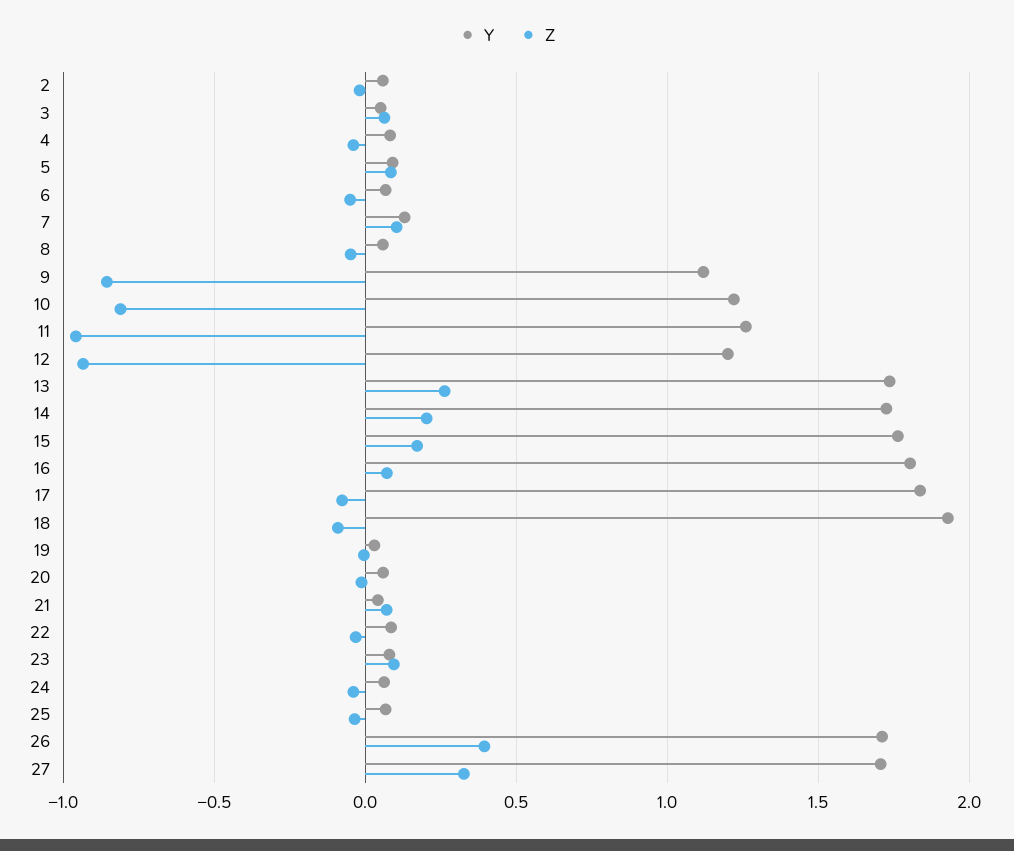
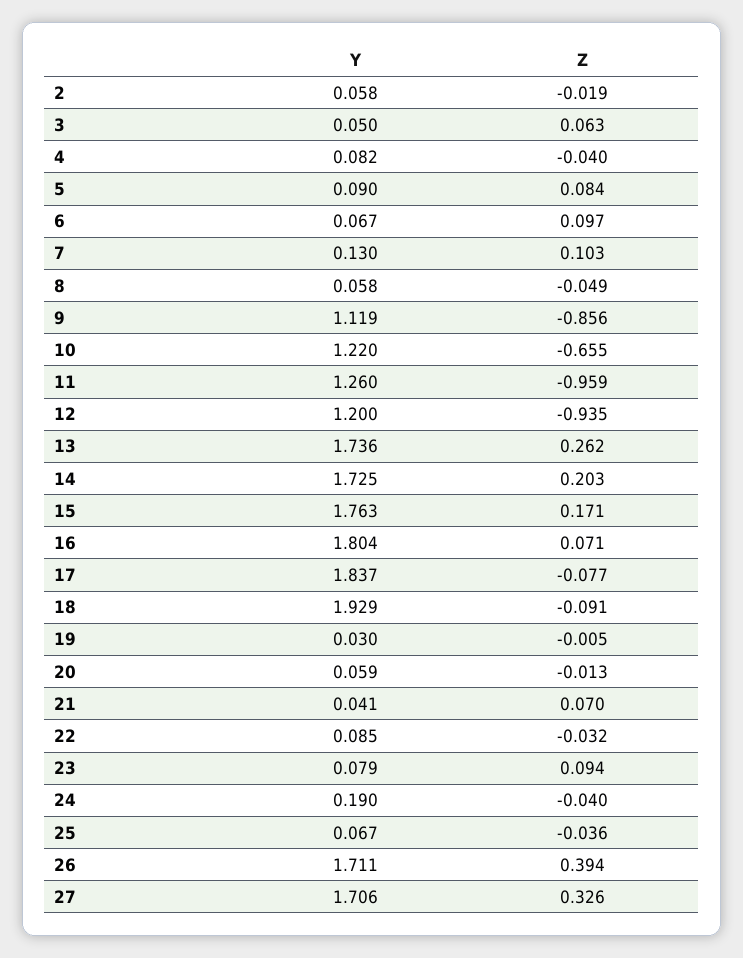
  {
    "Y": {
      "2": 0.058,
      "3": 0.05,
      "4": 0.082,
      "5": 0.09,
      "6": 0.067,
      "7": 0.13,
      "8": 0.058,
      "9": 1.119,
      "10": 1.22,
      "11": 1.26,
      "12": 1.2,
      "13": 1.736,
      "14": 1.725,
      "15": 1.763,
      "16": 1.804,
      "17": 1.837,
      "18": 1.929,
      "19": 0.03,
      "20": 0.059,
      "21": 0.041,
      "22": 0.085,
      "23": 0.079,
-     "24": 0.05,
+     "24": 0.19,
      "25": 0.067,
      "26": 1.711,
      "27": 1.706
    },
    "Z": {
      "2": -0.019,
      "3": 0.063,
      "4": -0.04,
      "5": 0.084,
-     "6": -0.05,
+     "6": 0.097,
      "7": 0.103,
      "8": -0.049,
      "9": -0.856,
-     "10": -0.8,
+     "10": -0.655,
      "11": -0.959,
      "12": -0.935,
      "13": 0.262,
      "14": 0.203,
      "15": 0.171,
      "16": 0.071,
      "17": -0.077,
      "18": -0.091,
      "19": -0.005,
      "20": -0.013,
      "21": 0.07,
      "22": -0.032,
      "23": 0.094,
      "24": -0.04,
      "25": -0.036,
      "26": 0.394,
      "27": 0.326
    }
  }

